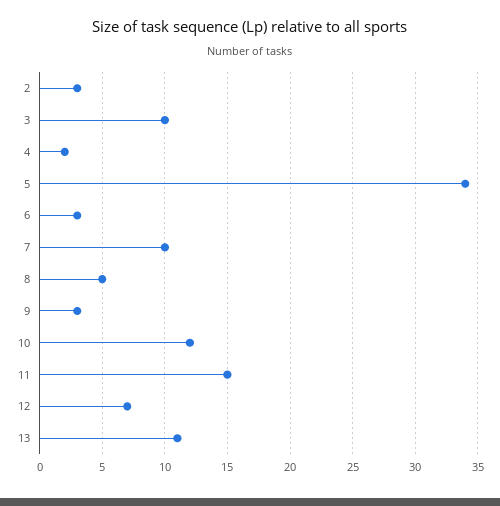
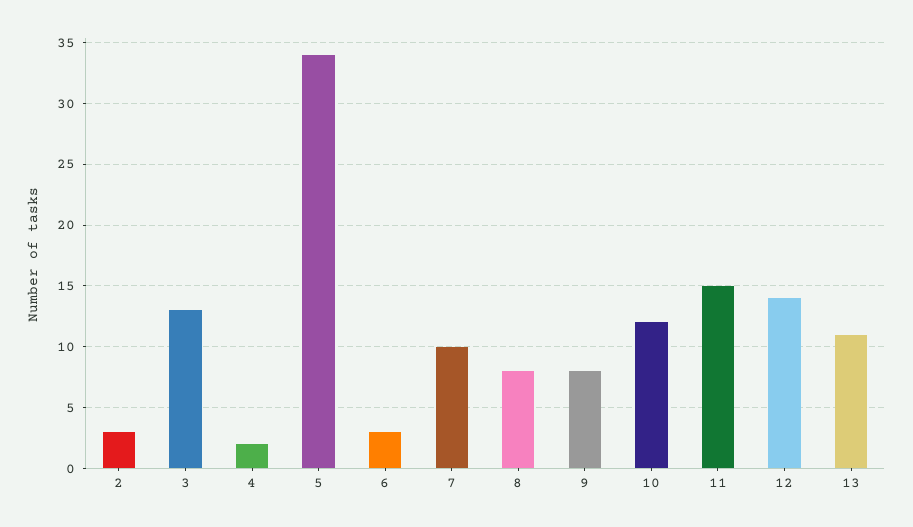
  {
    "2": 3,
-   "3": 10,
+   "3": 13,
    "4": 2,
    "5": 34,
    "6": 3,
    "7": 10,
-   "8": 5,
+   "8": 8,
-   "9": 3,
+   "9": 8,
    "10": 12,
    "11": 15,
-   "12": 7,
+   "12": 14,
    "13": 11
  }

